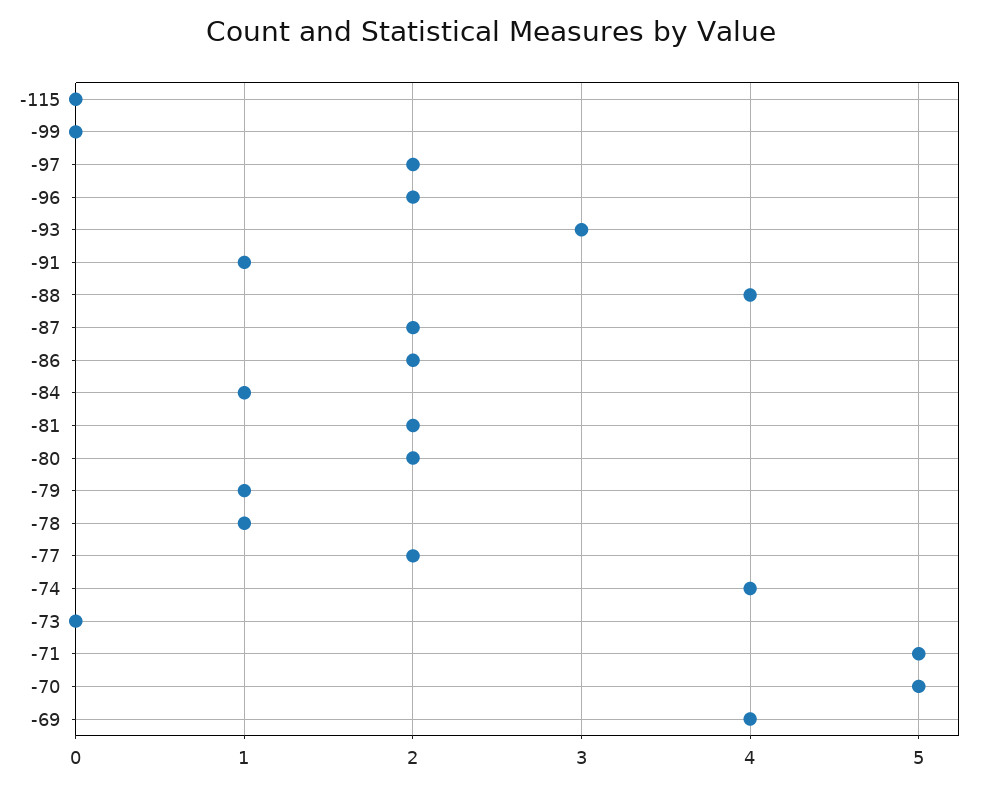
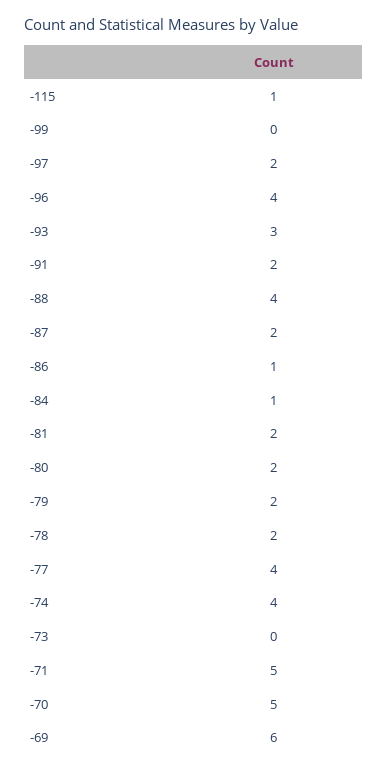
  {
-   "-115": 0,
+   "-115": 1,
    "-99": 0,
    "-97": 2,
-   "-96": 2,
+   "-96": 4,
    "-93": 3,
-   "-91": 1,
+   "-91": 2,
    "-88": 4,
    "-87": 2,
-   "-86": 2,
+   "-86": 1,
    "-84": 1,
    "-81": 2,
    "-80": 2,
-   "-79": 1,
+   "-79": 2,
-   "-78": 1,
+   "-78": 2,
-   "-77": 2,
+   "-77": 4,
    "-74": 4,
    "-73": 0,
    "-71": 5,
    "-70": 5,
-   "-69": 4
+   "-69": 6
  }

